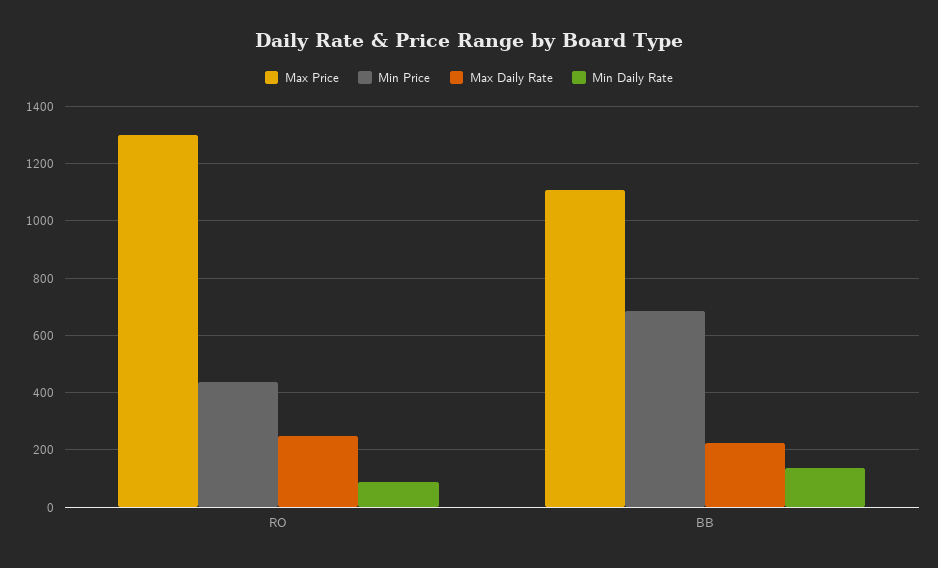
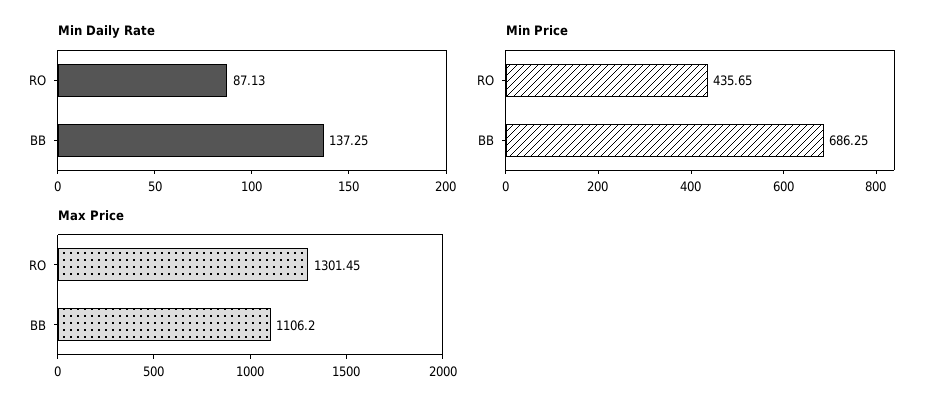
  {
    "Max Price": {
      "RO": 1301.45,
      "BB": 1106.2
    },
    "Min Price": {
      "RO": 435.65,
      "BB": 686.25
    },
-   "Max Daily Rate": {
-     "RO": 250,
-     "BB": 225
-   },
    "Min Daily Rate": {
      "RO": 87.13,
      "BB": 137.25
    }
  }

